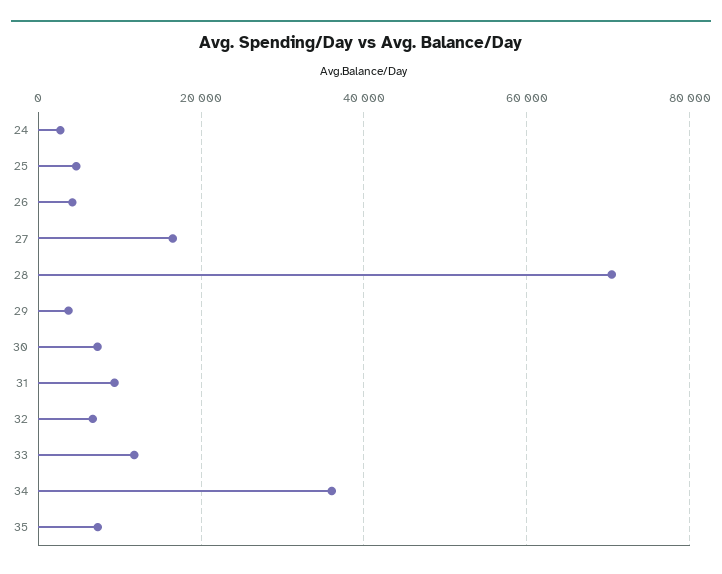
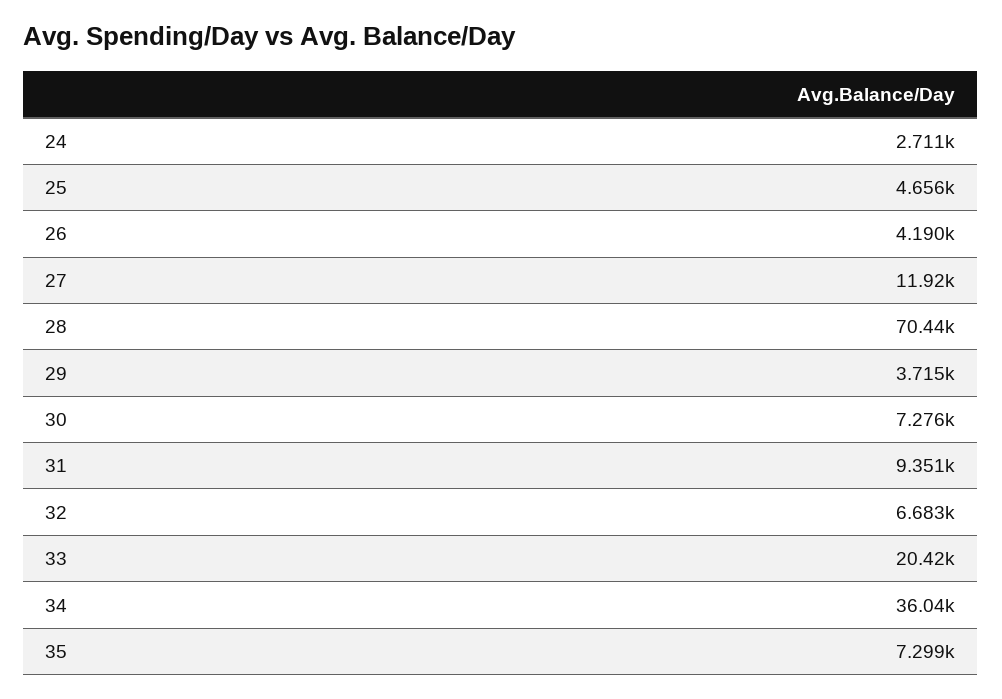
  {
    "24": 2711,
    "25": 4656,
    "26": 4190,
-   "27": 16000,
+   "27": 11920,
    "28": 70440,
    "29": 3715,
    "30": 7276,
    "31": 9351,
    "32": 6683,
-   "33": 12000,
+   "33": 20420,
    "34": 36040,
    "35": 7299
  }

